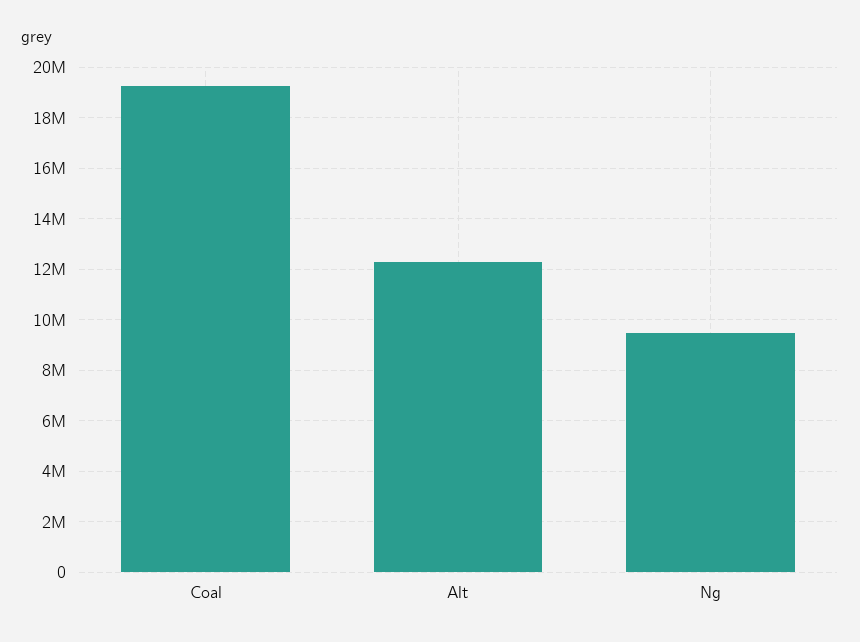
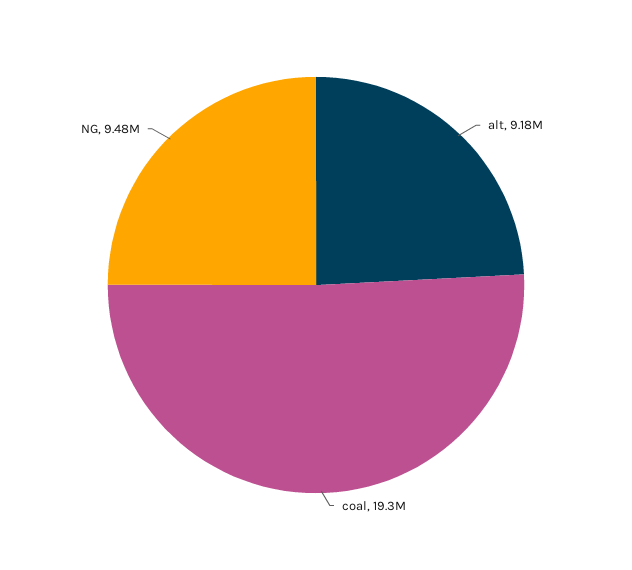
  {
    "Coal": 19300000,
-   "Alt": 12250000,
+   "Alt": 9180000,
    "Ng": 9480000
  }

